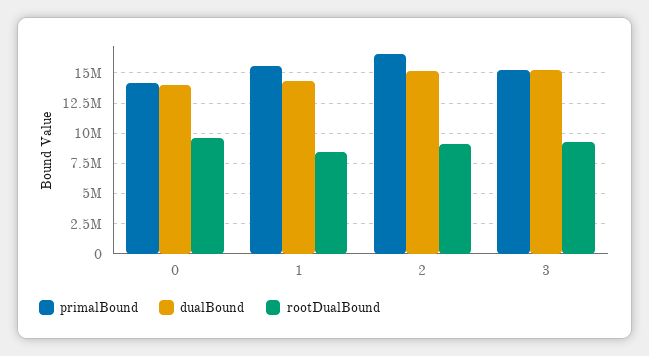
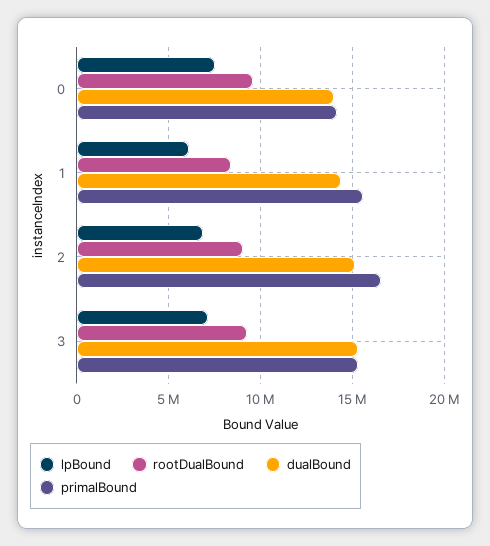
  {
    "primalBound": {
      "0": 14000000,
      "1": 15500000,
      "2": 16500000,
      "3": 15500000
    },
    "dualBound": {
      "0": 14000000,
      "1": 14500000,
      "2": 15000000,
      "3": 15500000
    },
    "rootDualBound": {
      "0": 9500000,
      "1": 8500000,
      "2": 9000000,
      "3": 9500000
-   }
+   },
+   "lpBound": {
+     "0": 7500000,
+     "1": 6000000,
+     "2": 7000000,
+     "3": 7000000
+   }
  }

